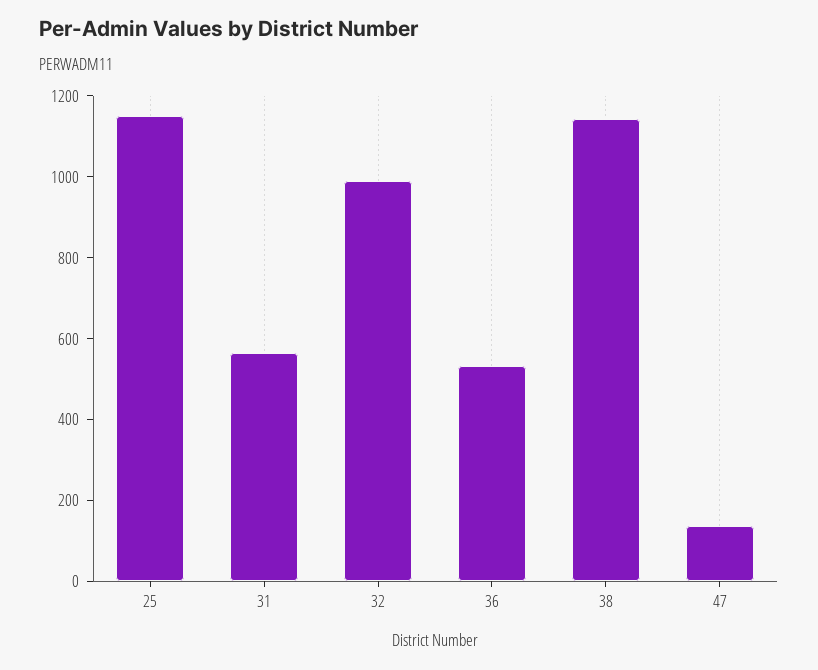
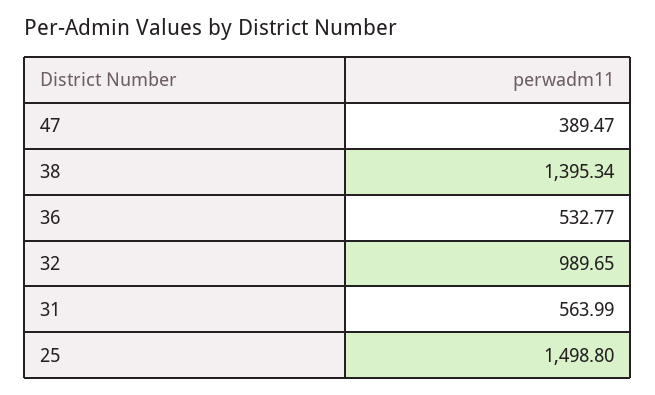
  {
-   "25": 1150,
+   "25": 1498.8,
    "31": 563.99,
    "32": 989.65,
    "36": 532.77,
-   "38": 1150,
+   "38": 1395.34,
-   "47": 150
+   "47": 389.47
  }

